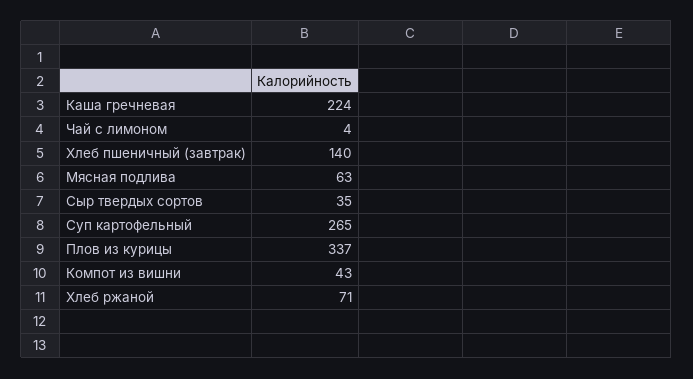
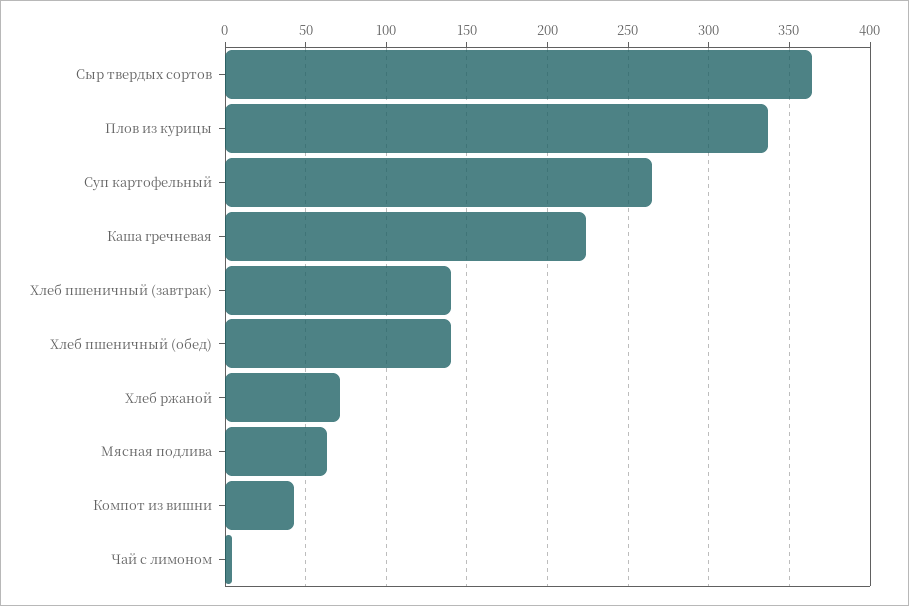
  {
    "Каша гречневая": 224,
    "Чай с лимоном": 4,
    "Хлеб пшеничный (завтрак)": 140,
    "Мясная подлива": 63,
-   "Сыр твердых сортов": 35,
+   "Сыр твердых сортов": 365,
    "Суп картофельный": 265,
    "Плов из курицы": 337,
    "Компот из вишни": 43,
-   "Хлеб ржаной": 71
+   "Хлеб ржаной": 71,
+   "Хлеб пшеничный (обед)": 140
  }

